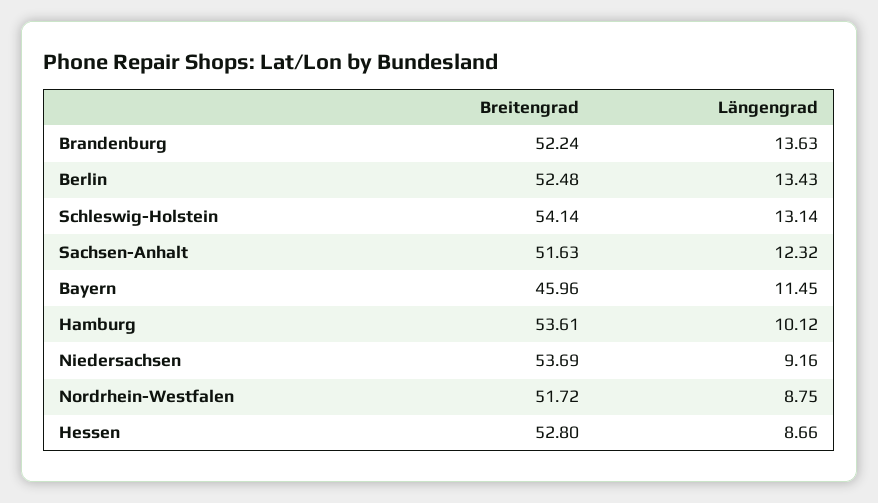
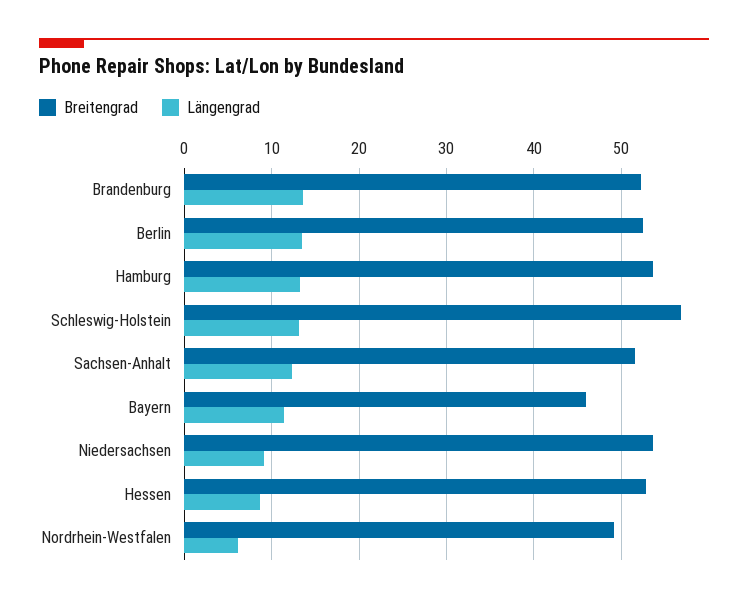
  {
    "Breitengrad": {
      "Brandenburg": 52.24,
      "Berlin": 52.48,
-     "Schleswig-Holstein": 54.14,
+     "Schleswig-Holstein": 57,
      "Sachsen-Anhalt": 51.63,
      "Bayern": 45.96,
      "Hamburg": 53.61,
      "Niedersachsen": 53.69,
-     "Nordrhein-Westfalen": 51.72,
+     "Nordrhein-Westfalen": 49,
      "Hessen": 52.8
    },
    "Längengrad": {
      "Brandenburg": 13.63,
      "Berlin": 13.43,
      "Schleswig-Holstein": 13.14,
      "Sachsen-Anhalt": 12.32,
      "Bayern": 11.45,
-     "Hamburg": 10.12,
+     "Hamburg": 13,
      "Niedersachsen": 9.16,
-     "Nordrhein-Westfalen": 8.75,
+     "Nordrhein-Westfalen": 6,
      "Hessen": 8.66
    }
  }

